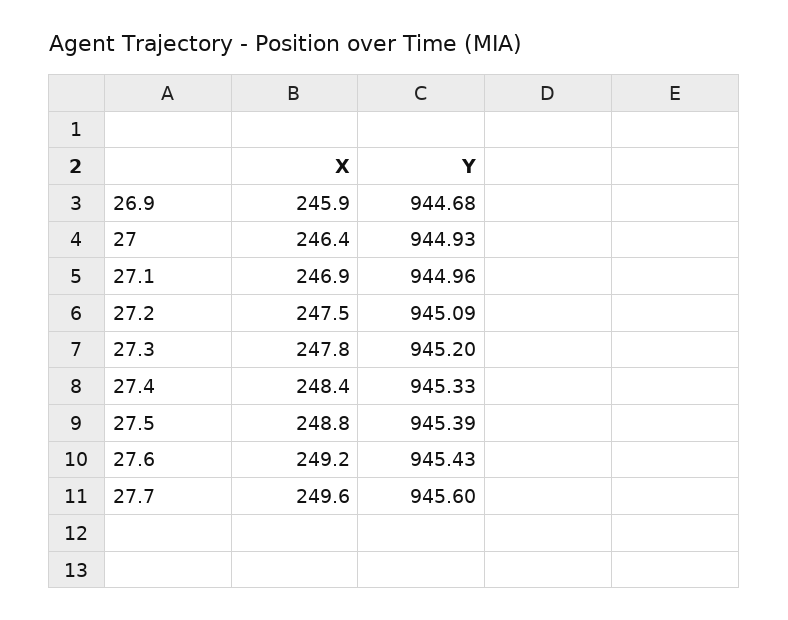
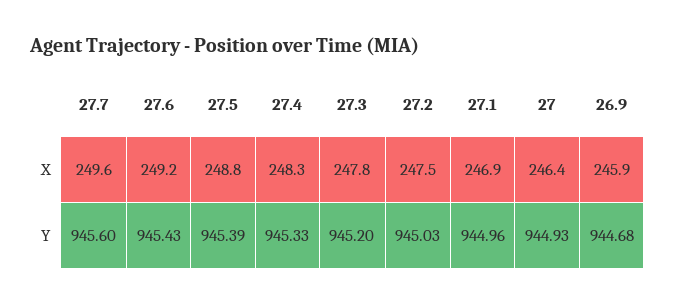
  {
    "X": {
      "26.9": 245.9,
      "27": 246.4,
      "27.1": 246.9,
      "27.2": 247.5,
      "27.3": 247.8,
-     "27.4": 248.4,
+     "27.4": 248.3,
      "27.5": 248.8,
      "27.6": 249.2,
      "27.7": 249.6
    },
    "Y": {
      "26.9": 944.68,
      "27": 944.93,
      "27.1": 944.96,
-     "27.2": 945.09,
+     "27.2": 945.03,
      "27.3": 945.2,
      "27.4": 945.33,
      "27.5": 945.39,
      "27.6": 945.43,
      "27.7": 945.6
    }
  }

